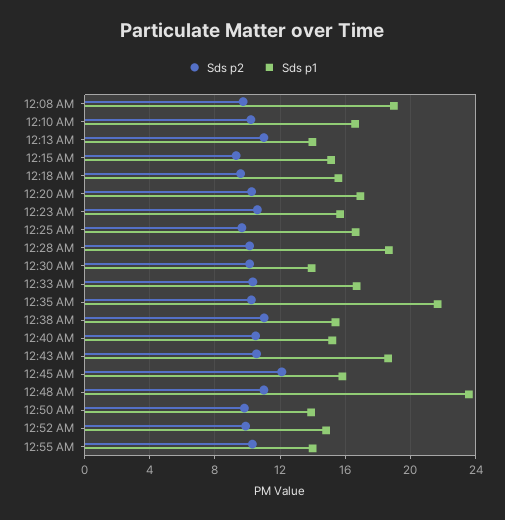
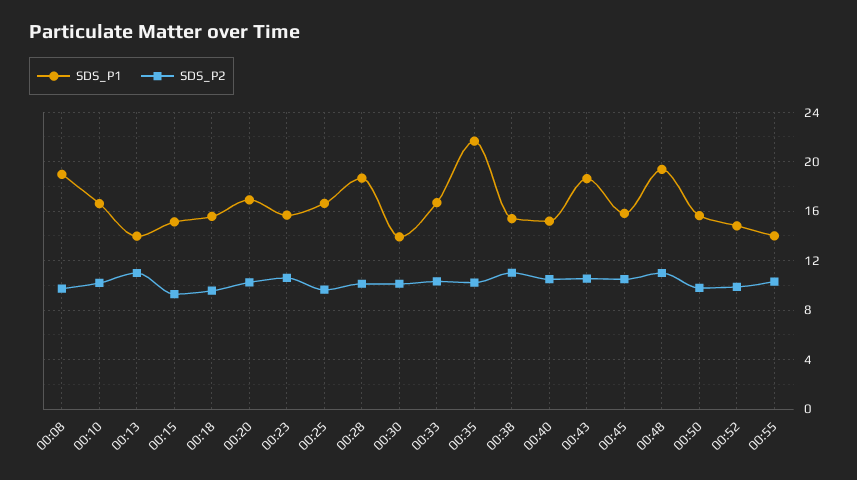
  {
    "Sds p2": {
      "12:08 AM": 9.5,
      "12:10 AM": 10,
      "12:13 AM": 11,
      "12:15 AM": 9.5,
      "12:18 AM": 9.5,
      "12:20 AM": 10.5,
      "12:23 AM": 10.5,
      "12:25 AM": 9.5,
      "12:28 AM": 10,
      "12:30 AM": 10,
      "12:33 AM": 10.5,
      "12:35 AM": 10,
      "12:38 AM": 11,
      "12:40 AM": 10.5,
      "12:43 AM": 10.5,
-     "12:45 AM": 12,
+     "12:45 AM": 10.5,
      "12:48 AM": 11,
      "12:50 AM": 10,
      "12:52 AM": 10,
      "12:55 AM": 10.5
    },
    "Sds p1": {
      "12:08 AM": 19,
      "12:10 AM": 16.5,
      "12:13 AM": 14,
      "12:15 AM": 15,
      "12:18 AM": 15.5,
      "12:20 AM": 17,
      "12:23 AM": 15.5,
      "12:25 AM": 16.5,
      "12:28 AM": 18.5,
      "12:30 AM": 14,
      "12:33 AM": 16.5,
      "12:35 AM": 21.5,
      "12:38 AM": 15.5,
      "12:40 AM": 15,
      "12:43 AM": 18.5,
      "12:45 AM": 16,
-     "12:48 AM": 23.5,
+     "12:48 AM": 19.5,
-     "12:50 AM": 14,
+     "12:50 AM": 15.5,
      "12:52 AM": 15,
      "12:55 AM": 14
    }
  }

